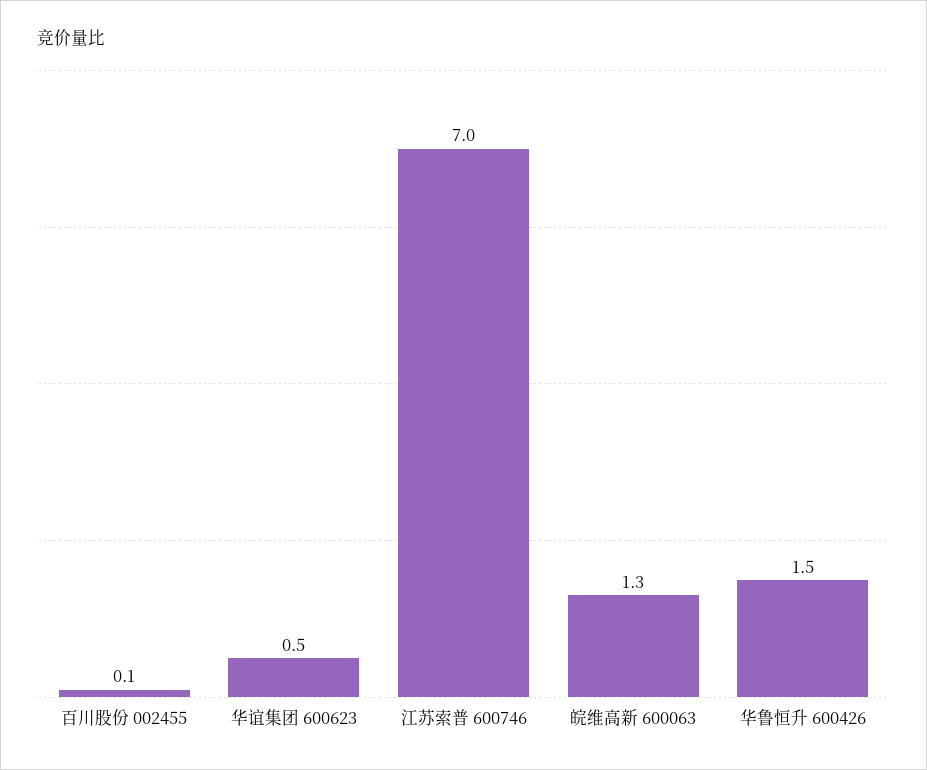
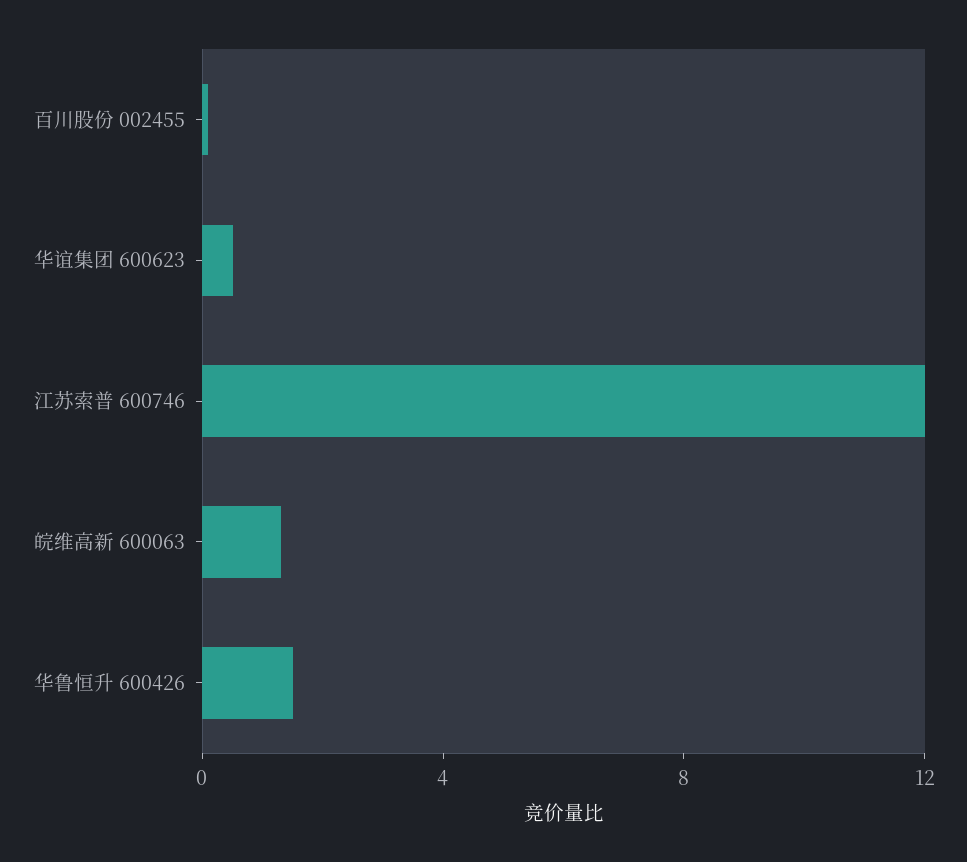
  {
    "百川股份 002455": 0.1,
    "华谊集团 600623": 0.5,
-   "江苏索普 600746": 7,
+   "江苏索普 600746": 12,
    "皖维高新 600063": 1.3,
    "华鲁恒升 600426": 1.5
  }

